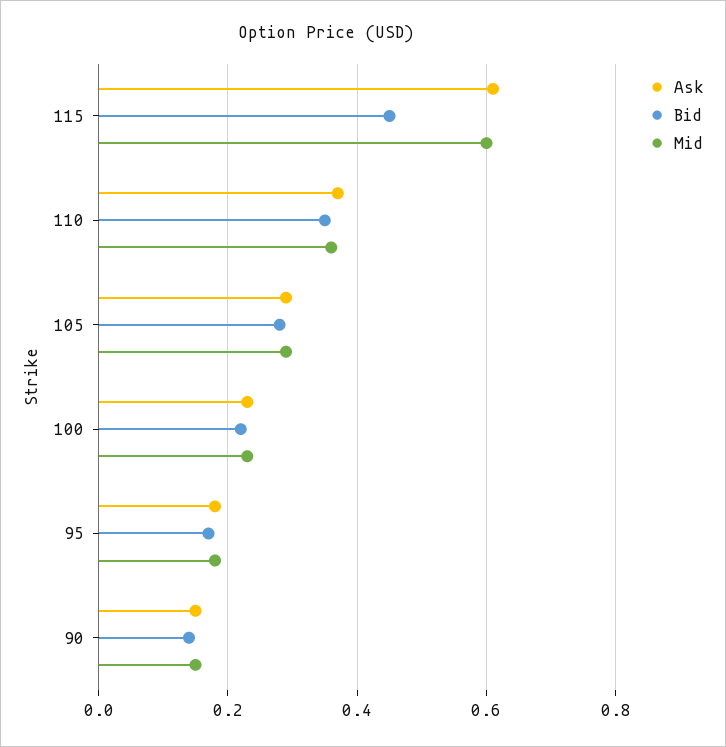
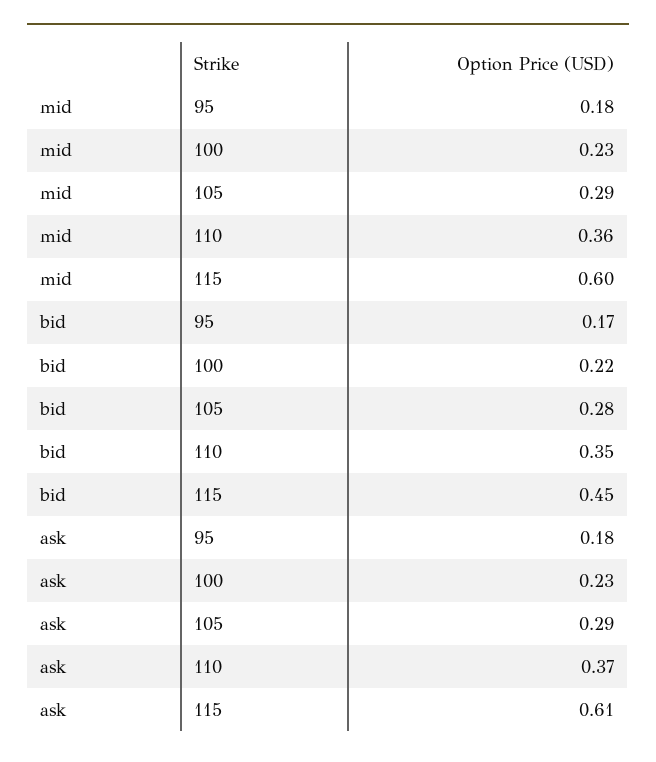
  {
    "Ask": {
      "115": 0.61,
      "110": 0.37,
      "105": 0.29,
      "100": 0.23,
-     "95": 0.18,
+     "95": 0.18
-     "90": 0.15
    },
    "Bid": {
      "115": 0.45,
      "110": 0.35,
      "105": 0.28,
      "100": 0.22,
-     "95": 0.17,
+     "95": 0.17
-     "90": 0.15
    },
    "Mid": {
      "115": 0.6,
      "110": 0.36,
      "105": 0.29,
      "100": 0.23,
-     "95": 0.18,
+     "95": 0.18
-     "90": 0.15
    }
  }

